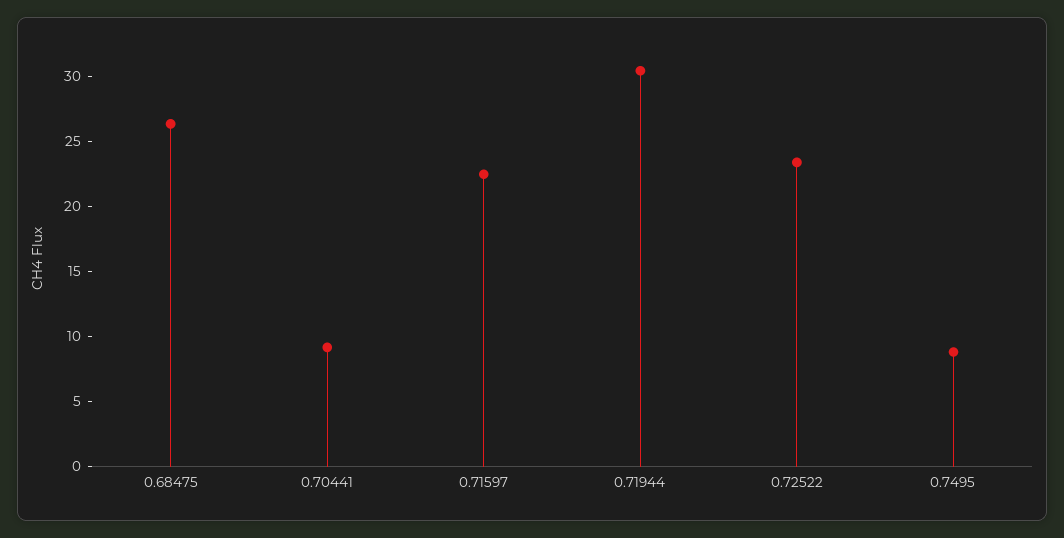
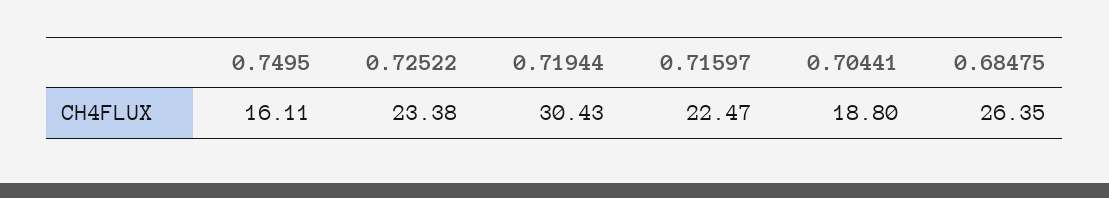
  {
    "0.68475": 26.35,
-   "0.70441": 9,
+   "0.70441": 18.8,
    "0.71597": 22.47,
    "0.71944": 30.43,
    "0.72522": 23.38,
-   "0.7495": 9
+   "0.7495": 16.11
  }

